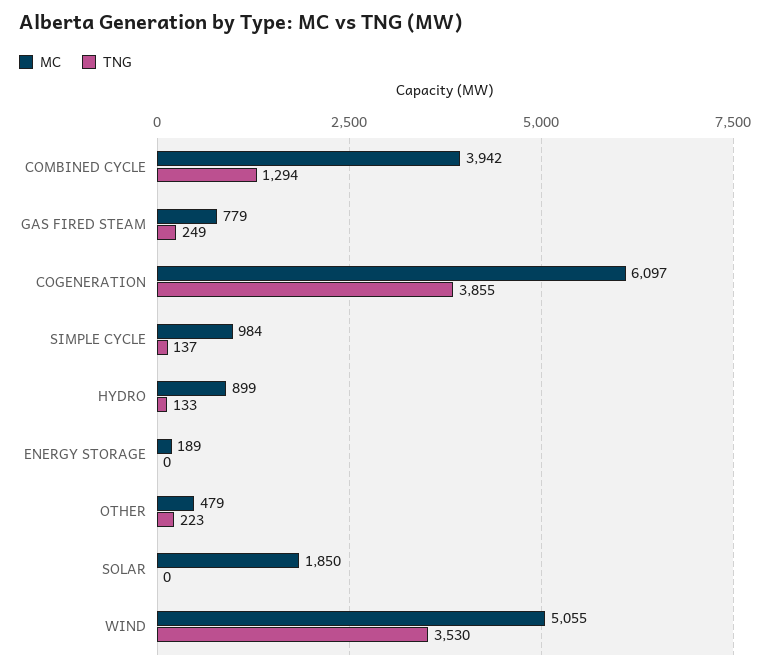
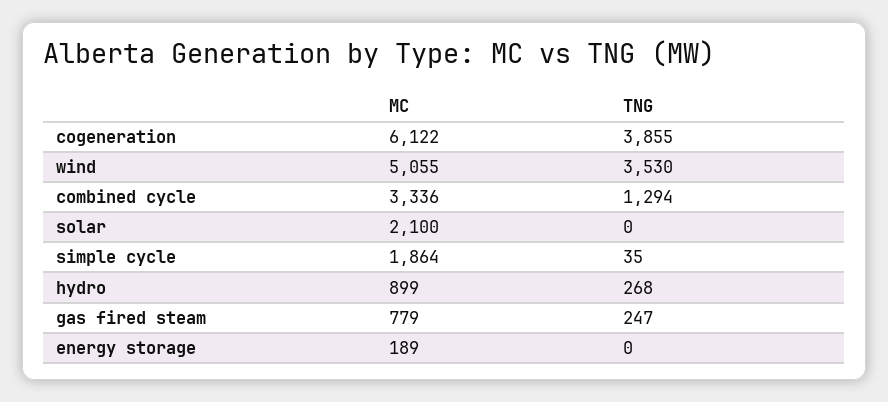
  {
    "MC": {
-     "COMBINED CYCLE": 3942,
+     "COMBINED CYCLE": 3336,
      "GAS FIRED STEAM": 779,
-     "COGENERATION": 6097,
+     "COGENERATION": 6122,
-     "SIMPLE CYCLE": 984,
+     "SIMPLE CYCLE": 1864,
      "HYDRO": 899,
      "ENERGY STORAGE": 189,
-     "OTHER": 479,
-     "SOLAR": 1850,
+     "SOLAR": 2100,
      "WIND": 5055
    },
    "TNG": {
      "COMBINED CYCLE": 1294,
-     "GAS FIRED STEAM": 249,
+     "GAS FIRED STEAM": 247,
      "COGENERATION": 3855,
-     "SIMPLE CYCLE": 137,
+     "SIMPLE CYCLE": 35,
-     "HYDRO": 133,
+     "HYDRO": 268,
      "ENERGY STORAGE": 0,
-     "OTHER": 223,
      "SOLAR": 0,
      "WIND": 3530
    }
  }

